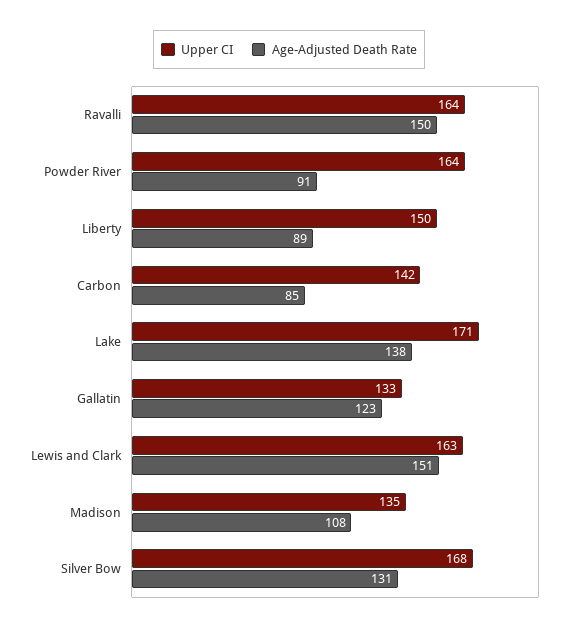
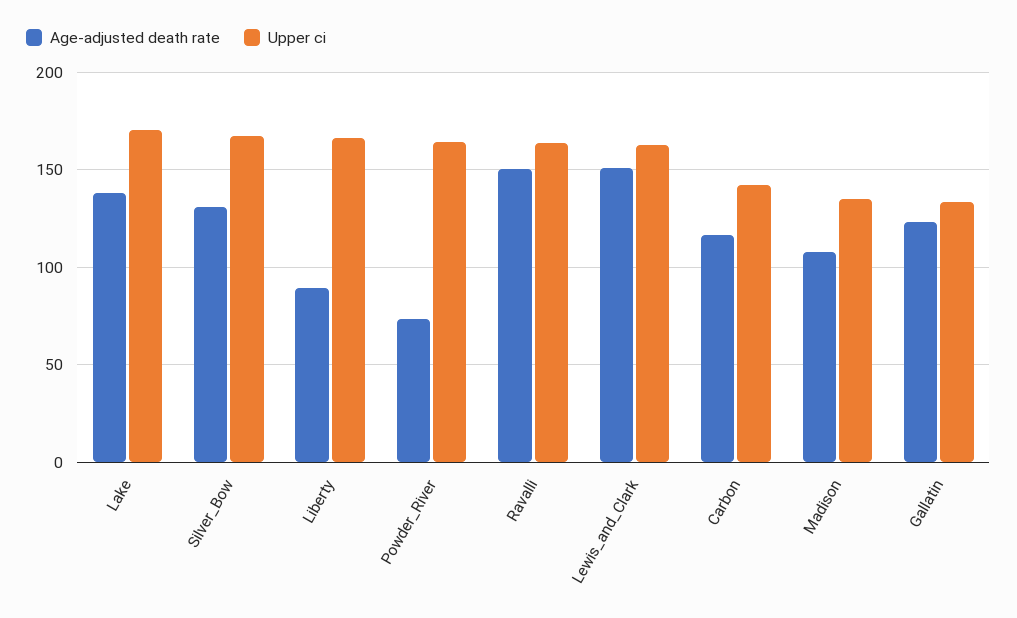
  {
    "Upper CI": {
      "Ravalli": 164,
      "Powder River": 164,
-     "Liberty": 150,
+     "Liberty": 165,
      "Carbon": 142,
      "Lake": 171,
      "Gallatin": 133,
      "Lewis and Clark": 163,
      "Madison": 135,
      "Silver Bow": 168
    },
    "Age-Adjusted Death Rate": {
      "Ravalli": 150,
-     "Powder River": 91,
+     "Powder River": 75,
      "Liberty": 89,
-     "Carbon": 85,
+     "Carbon": 115,
      "Lake": 138,
      "Gallatin": 123,
      "Lewis and Clark": 151,
      "Madison": 108,
      "Silver Bow": 131
    }
  }

